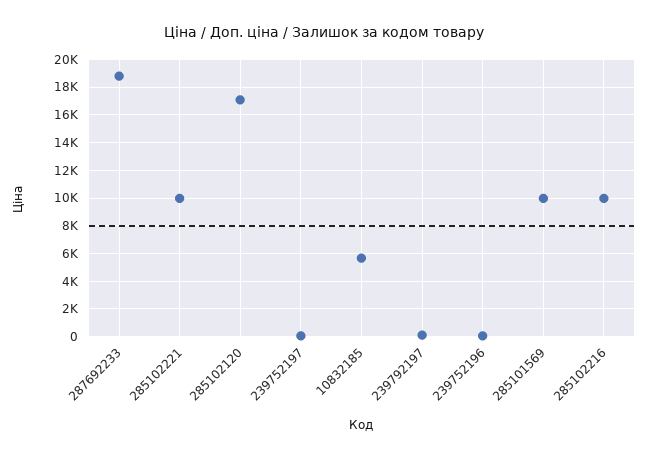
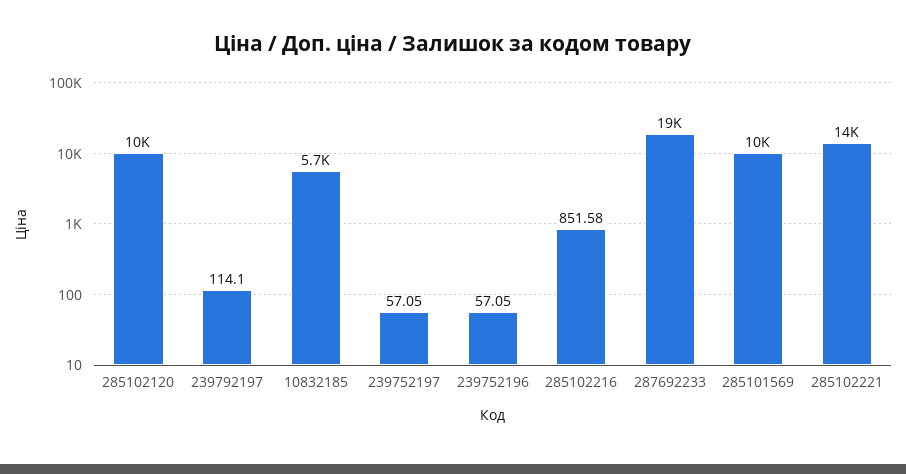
  {
    "287692233": 19000,
-   "285102221": 10000,
+   "285102221": 14000,
-   "285102120": 17000,
+   "285102120": 10000,
    "239752197": 57.05,
    "10832185": 5700,
    "239792197": 114.1,
    "239752196": 57.05,
    "285101569": 10000,
-   "285102216": 10000
+   "285102216": 851.58
  }

